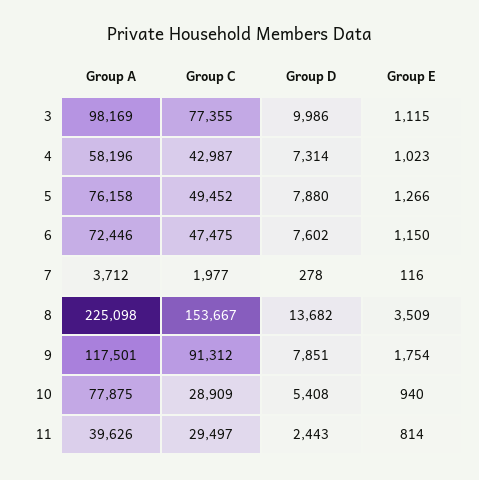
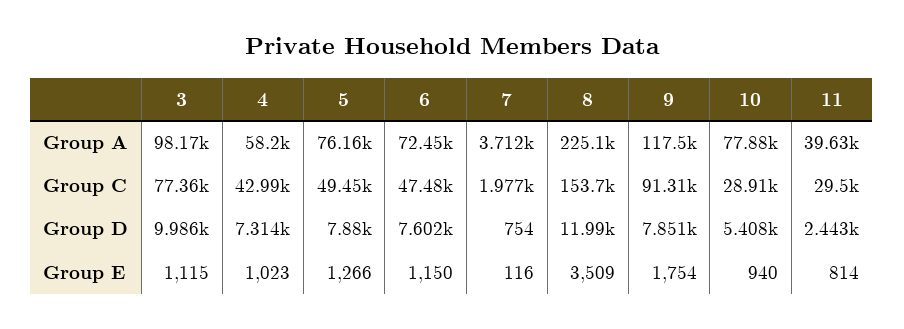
  {
    "Group A": {
      "3": 98169,
      "4": 58196,
      "5": 76158,
      "6": 72446,
      "7": 3712,
      "8": 225098,
      "9": 117501,
      "10": 77875,
      "11": 39626
    },
    "Group C": {
      "3": 77355,
      "4": 42987,
      "5": 49452,
      "6": 47475,
      "7": 1977,
      "8": 153667,
      "9": 91312,
      "10": 28909,
      "11": 29497
    },
    "Group D": {
      "3": 9986,
      "4": 7314,
      "5": 7880,
      "6": 7602,
-     "7": 278,
+     "7": 754,
-     "8": 13682,
+     "8": 11990,
      "9": 7851,
      "10": 5408,
      "11": 2443
    },
    "Group E": {
      "3": 1115,
      "4": 1023,
      "5": 1266,
      "6": 1150,
      "7": 116,
      "8": 3509,
      "9": 1754,
      "10": 940,
      "11": 814
    }
  }

